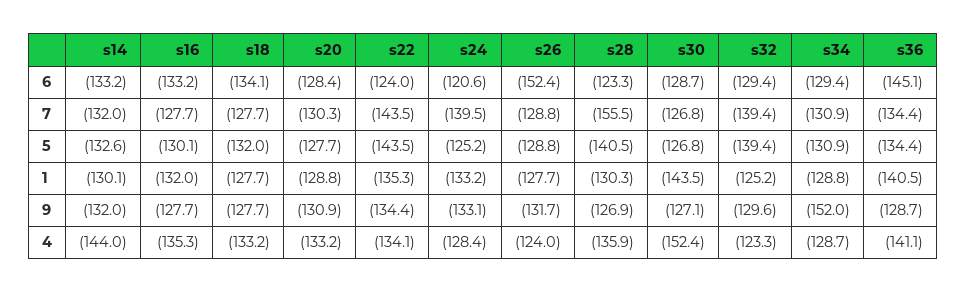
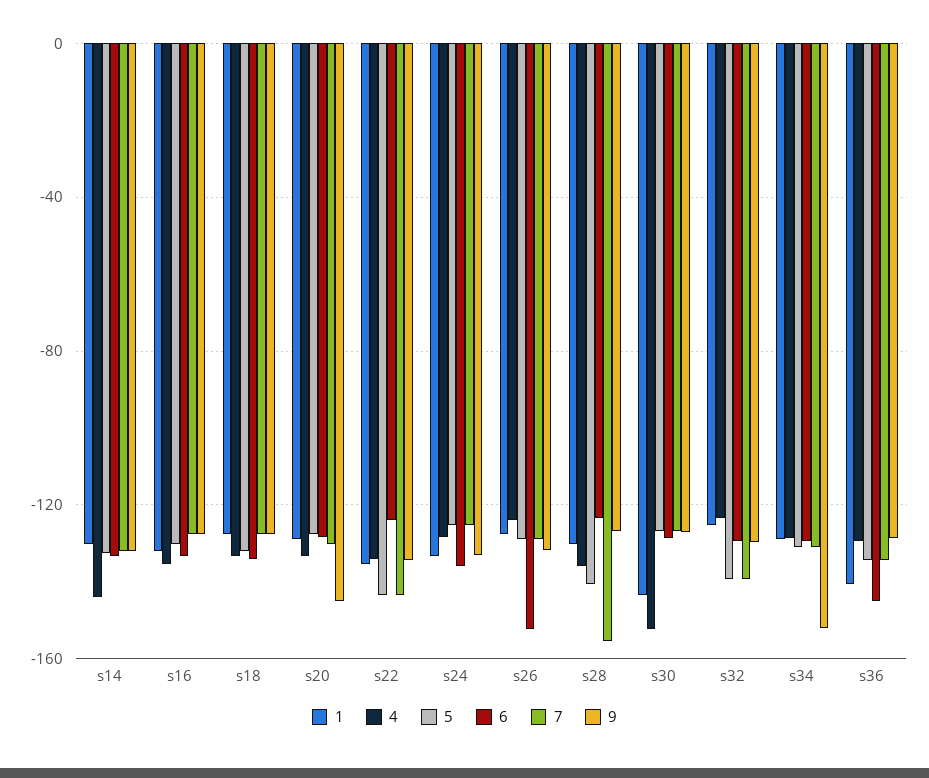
  {
    "6": {
      "s14": -133.2,
      "s16": -133.2,
      "s18": -134.1,
      "s20": -128.4,
      "s22": -124,
-     "s24": -120.6,
+     "s24": -135,
      "s26": -152.4,
      "s28": -123.3,
      "s30": -128.7,
      "s32": -129.4,
      "s34": -129.4,
      "s36": -145.1
    },
    "7": {
      "s14": -132,
      "s16": -127.7,
      "s18": -127.7,
      "s20": -130.3,
      "s22": -143.5,
-     "s24": -139.5,
+     "s24": -125,
      "s26": -128.8,
      "s28": -155.5,
      "s30": -126.8,
      "s32": -139.4,
      "s34": -130.9,
      "s36": -134.4
    },
    "5": {
      "s14": -132.6,
      "s16": -130.1,
      "s18": -132,
      "s20": -127.7,
      "s22": -143.5,
      "s24": -125.2,
      "s26": -128.8,
      "s28": -140.5,
      "s30": -126.8,
      "s32": -139.4,
      "s34": -130.9,
      "s36": -134.4
    },
    "1": {
      "s14": -130.1,
      "s16": -132,
      "s18": -127.7,
      "s20": -128.8,
      "s22": -135.3,
      "s24": -133.2,
      "s26": -127.7,
      "s28": -130.3,
      "s30": -143.5,
      "s32": -125.2,
      "s34": -128.8,
      "s36": -140.5
    },
    "9": {
      "s14": -132,
      "s16": -127.7,
      "s18": -127.7,
-     "s20": -130.9,
+     "s20": -145,
      "s22": -134.4,
      "s24": -133.1,
      "s26": -131.7,
      "s28": -126.9,
      "s30": -127.1,
      "s32": -129.6,
      "s34": -152,
      "s36": -128.7
    },
    "4": {
      "s14": -144,
      "s16": -135.3,
      "s18": -133.2,
      "s20": -133.2,
      "s22": -134.1,
      "s24": -128.4,
      "s26": -124,
      "s28": -135.9,
      "s30": -152.4,
      "s32": -123.3,
      "s34": -128.7,
-     "s36": -141.1
+     "s36": -130
    }
  }

